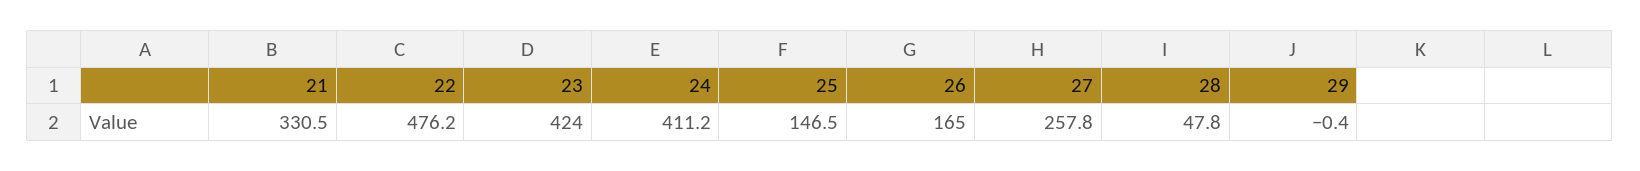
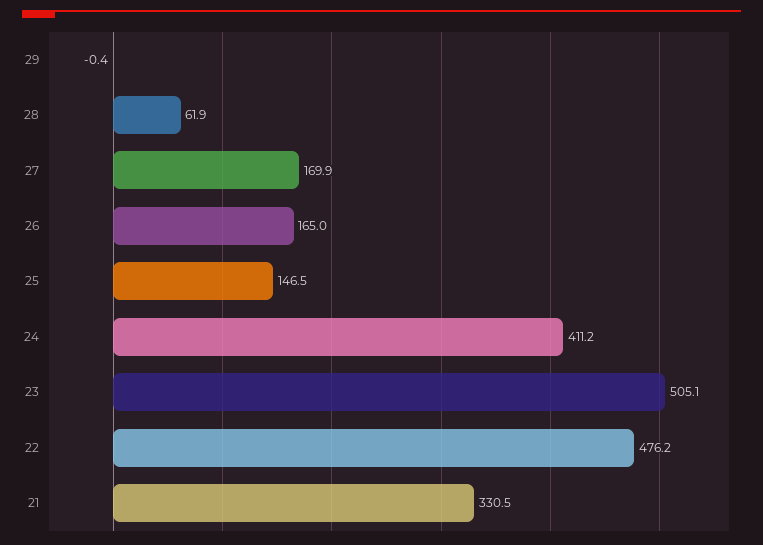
  {
    "21": 330.5,
    "22": 476.2,
-   "23": 424,
+   "23": 505.1,
    "24": 411.2,
    "25": 146.5,
    "26": 165,
-   "27": 257.8,
+   "27": 169.9,
-   "28": 47.8,
+   "28": 61.9,
    "29": -0.4
  }

